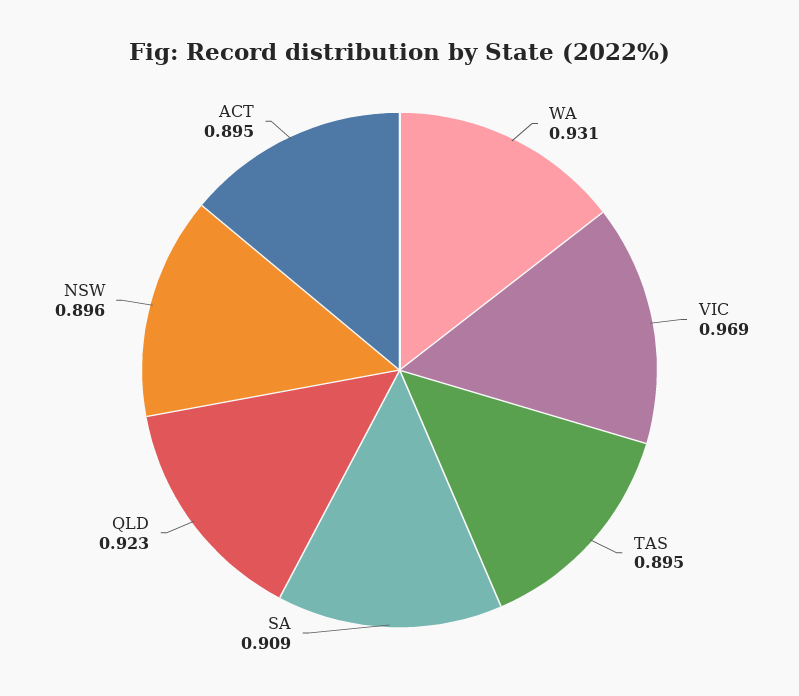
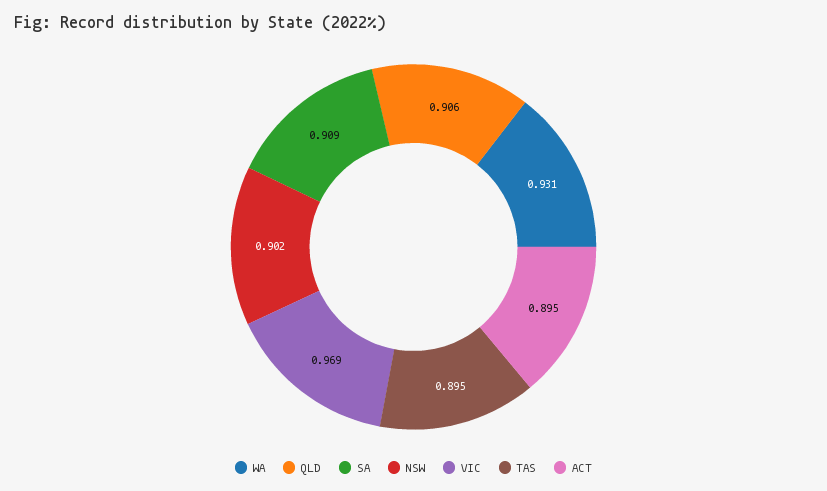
  {
    "WA": 0.931,
    "VIC": 0.969,
    "TAS": 0.895,
    "SA": 0.909,
-   "QLD": 0.923,
+   "QLD": 0.906,
-   "NSW": 0.896,
+   "NSW": 0.902,
    "ACT": 0.895
  }

